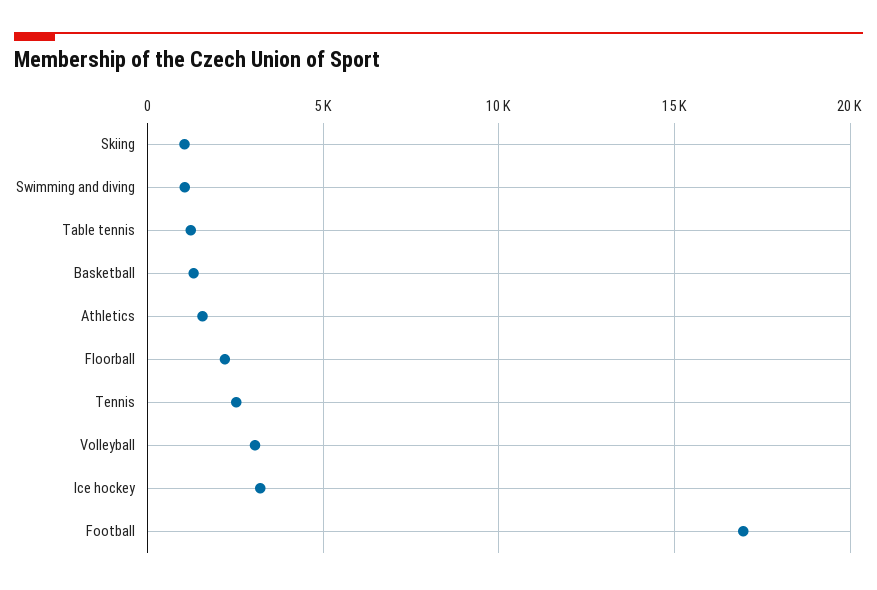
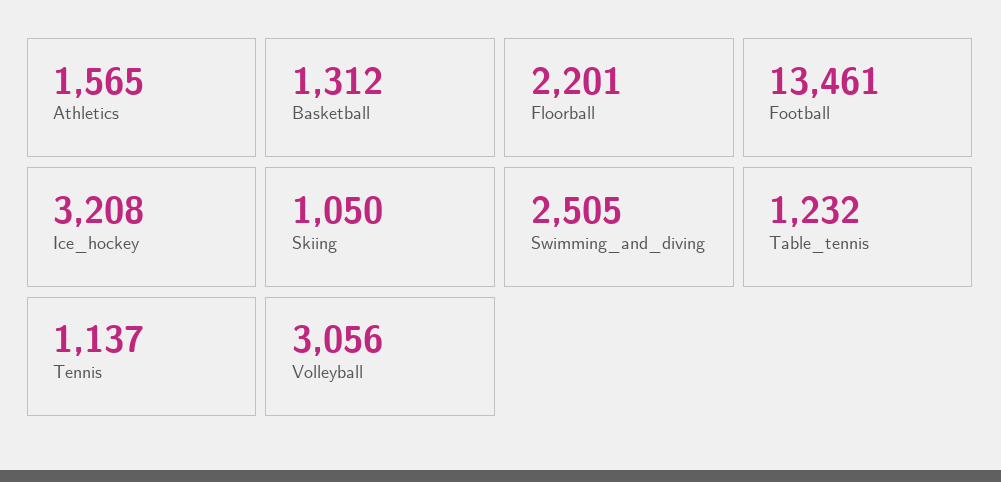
  {
    "Skiing": 1050,
-   "Swimming and diving": 1000,
+   "Swimming and diving": 2505,
    "Table tennis": 1232,
    "Basketball": 1312,
    "Athletics": 1565,
    "Floorball": 2201,
-   "Tennis": 2500,
+   "Tennis": 1137,
    "Volleyball": 3056,
    "Ice hockey": 3208,
-   "Football": 17000
+   "Football": 13461
  }

